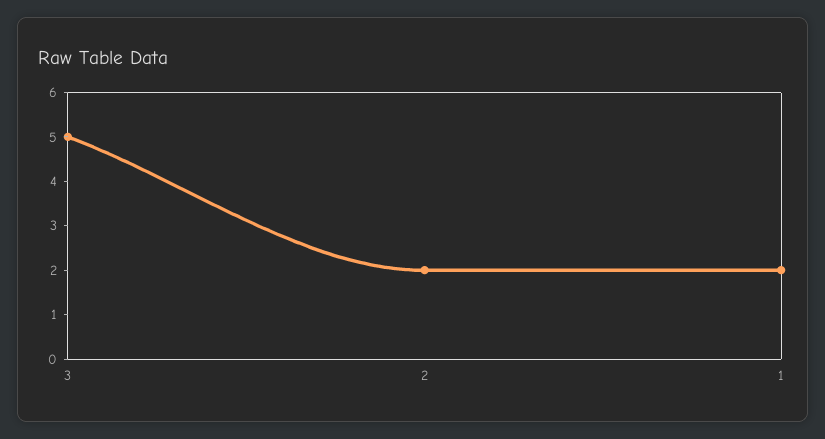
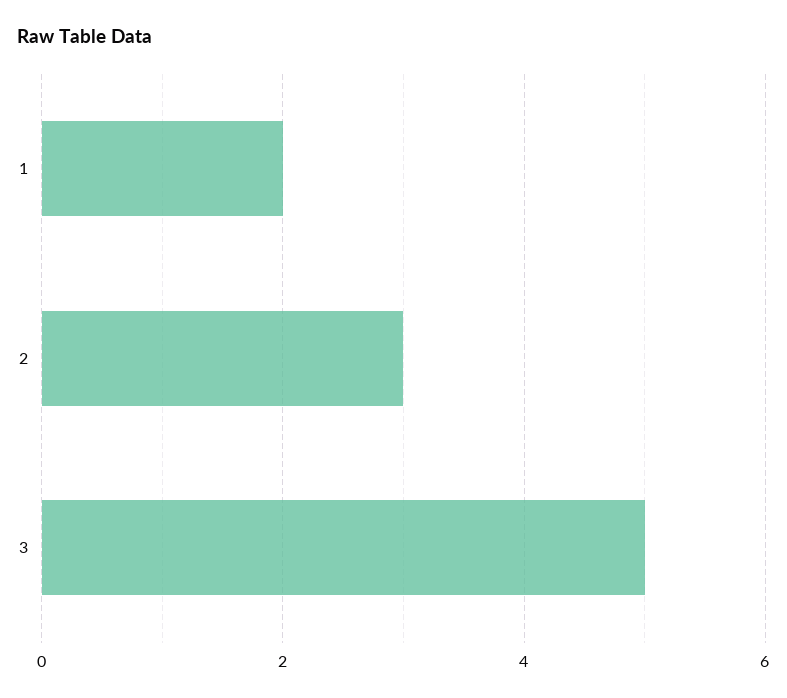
  {
    "3": 5,
-   "2": 2,
+   "2": 3,
    "1": 2
  }

